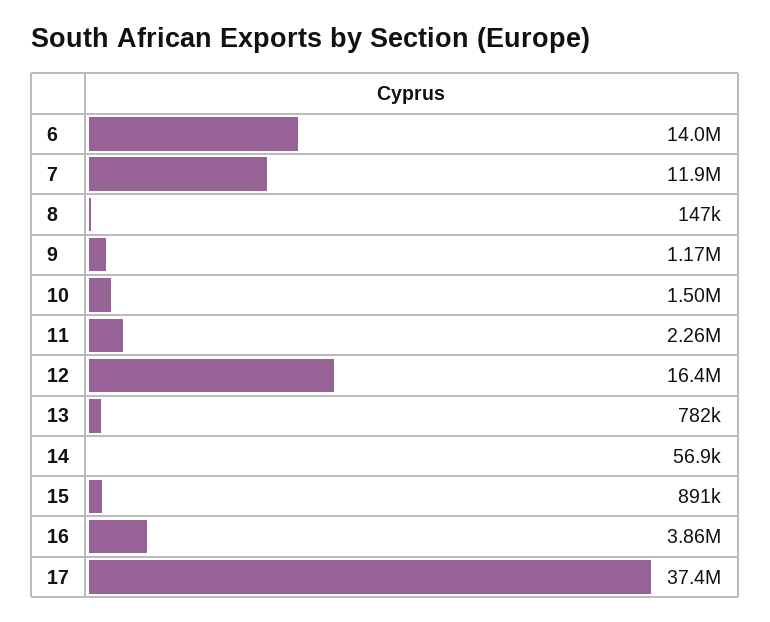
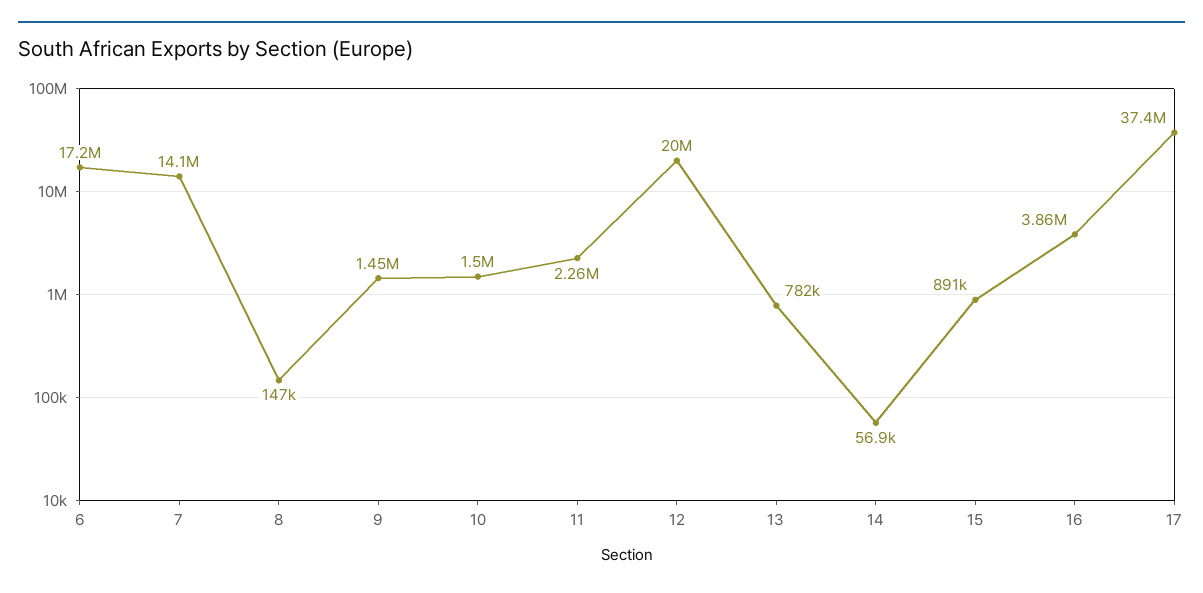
  {
-   "6": 14000000,
+   "6": 17200000,
-   "7": 11900000,
+   "7": 14100000,
    "8": 147000,
-   "9": 1170000,
+   "9": 1450000,
    "10": 1500000,
    "11": 2260000,
-   "12": 16400000,
+   "12": 20000000,
    "13": 782000,
    "14": 56900,
    "15": 891000,
    "16": 3860000,
    "17": 37400000
  }

